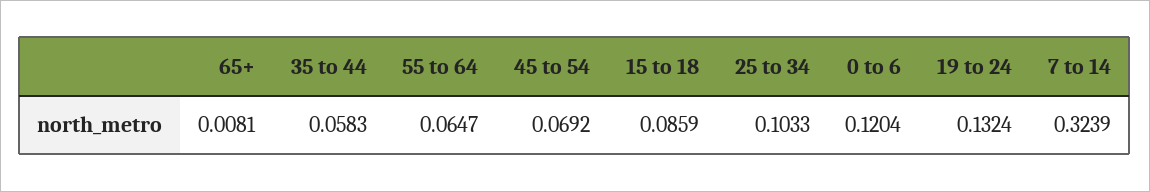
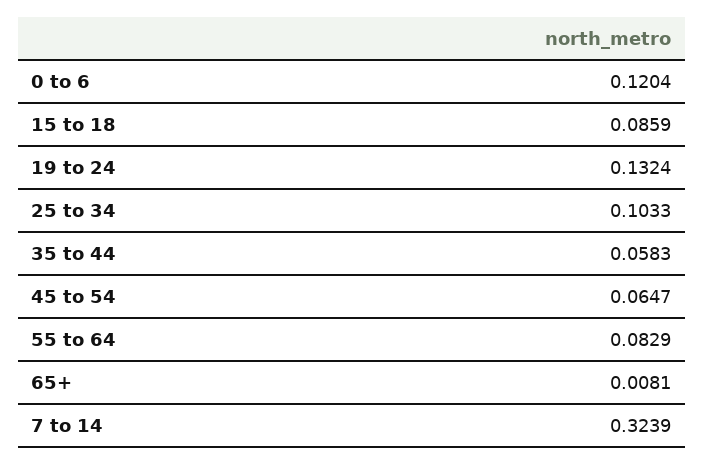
  {
    "65+": 0.0081,
    "35 to 44": 0.0583,
-   "55 to 64": 0.0647,
+   "55 to 64": 0.0829,
-   "45 to 54": 0.0692,
+   "45 to 54": 0.0647,
    "15 to 18": 0.0859,
    "25 to 34": 0.1033,
    "0 to 6": 0.1204,
    "19 to 24": 0.1324,
    "7 to 14": 0.3239
  }

